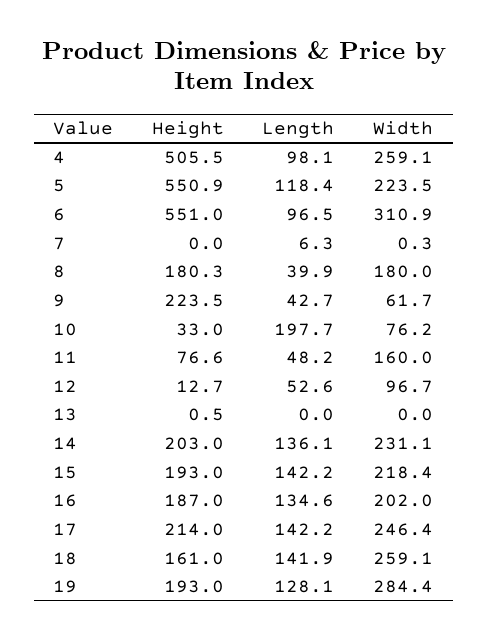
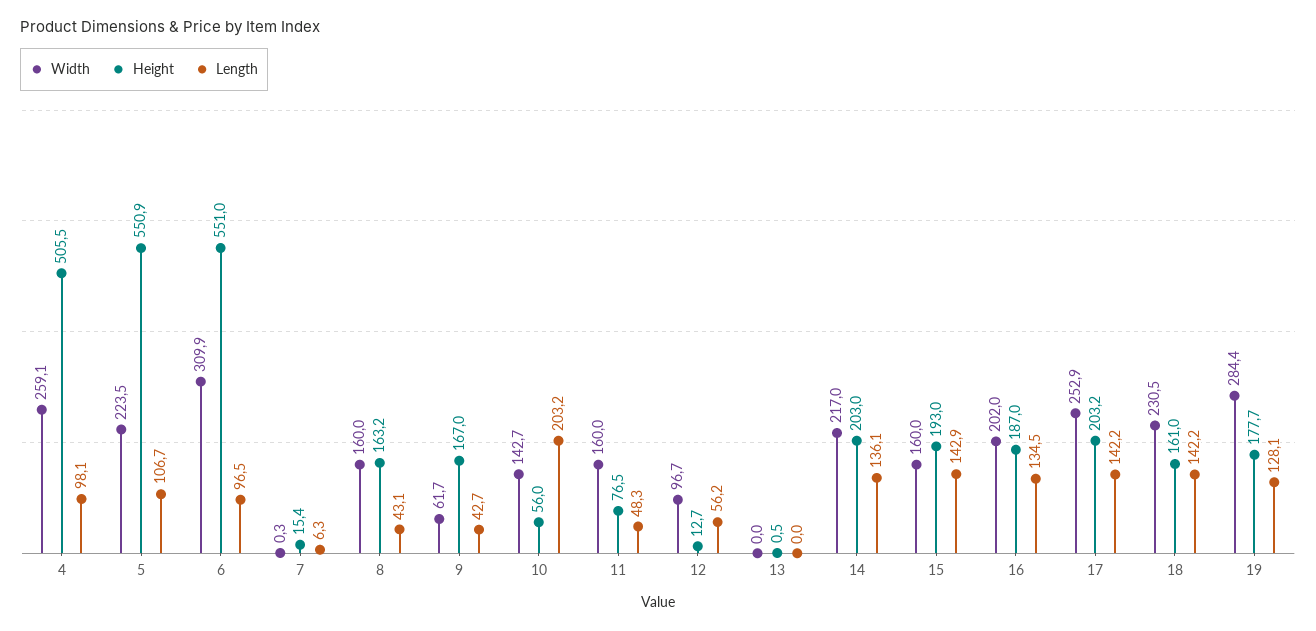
  {
    "Height": {
      "4": 505.5,
      "5": 550.9,
      "6": 551,
-     "7": 0,
+     "7": 15.4,
-     "8": 180.3,
+     "8": 163.2,
-     "9": 223.5,
+     "9": 167,
-     "10": 33,
+     "10": 56,
-     "11": 76.6,
+     "11": 76.5,
      "12": 12.7,
      "13": 0.5,
      "14": 203,
      "15": 193,
      "16": 187,
-     "17": 214,
+     "17": 203.2,
      "18": 161,
-     "19": 193
+     "19": 177.7
    },
    "Length": {
      "4": 98.1,
-     "5": 118.4,
+     "5": 106.7,
      "6": 96.5,
      "7": 6.3,
-     "8": 39.9,
+     "8": 43.1,
      "9": 42.7,
-     "10": 197.7,
+     "10": 203.2,
-     "11": 48.2,
+     "11": 48.3,
-     "12": 52.6,
+     "12": 56.2,
      "13": 0,
      "14": 136.1,
-     "15": 142.2,
+     "15": 142.9,
-     "16": 134.6,
+     "16": 134.5,
      "17": 142.2,
-     "18": 141.9,
+     "18": 142.2,
      "19": 128.1
    },
    "Width": {
      "4": 259.1,
      "5": 223.5,
-     "6": 310.9,
+     "6": 309.9,
      "7": 0.3,
-     "8": 180,
+     "8": 160,
      "9": 61.7,
-     "10": 76.2,
+     "10": 142.7,
      "11": 160,
      "12": 96.7,
      "13": 0,
-     "14": 231.1,
+     "14": 217,
-     "15": 218.4,
+     "15": 160,
      "16": 202,
-     "17": 246.4,
+     "17": 252.9,
-     "18": 259.1,
+     "18": 230.5,
      "19": 284.4
    }
  }

